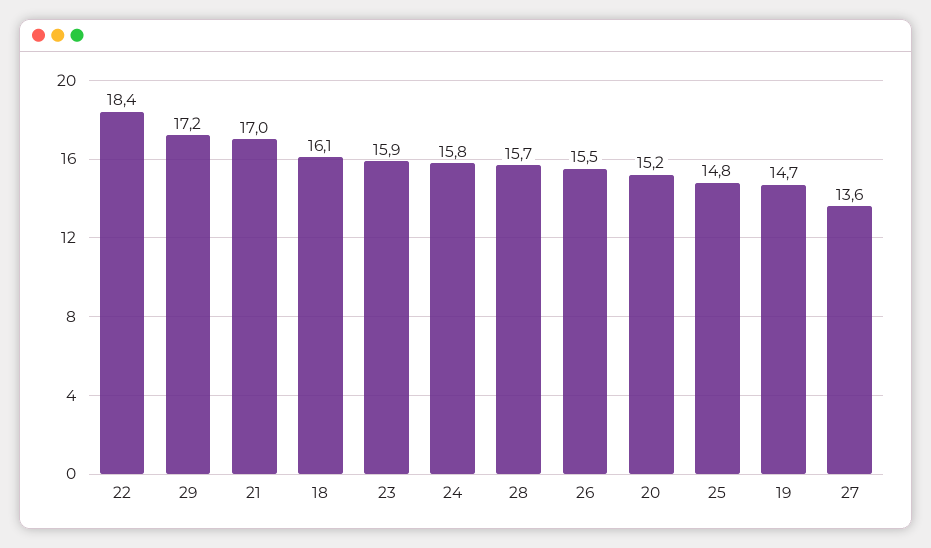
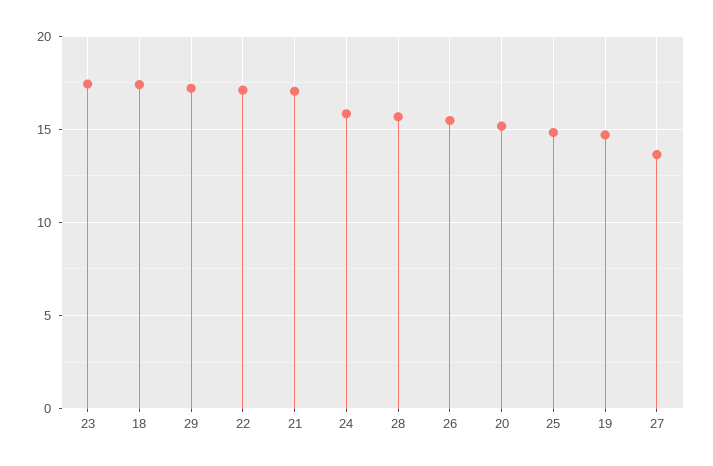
  {
-   "22": 18.4,
+   "22": 17,
    "29": 17.2,
    "21": 17,
-   "18": 16.1,
+   "18": 17.5,
-   "23": 15.9,
+   "23": 17.5,
    "24": 15.8,
    "28": 15.7,
    "26": 15.5,
    "20": 15.2,
    "25": 14.8,
    "19": 14.7,
    "27": 13.6
  }

